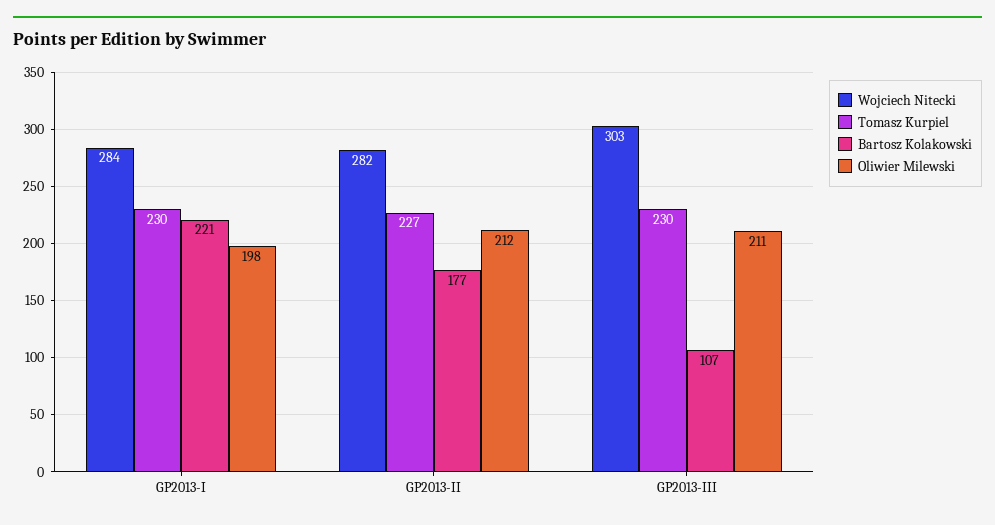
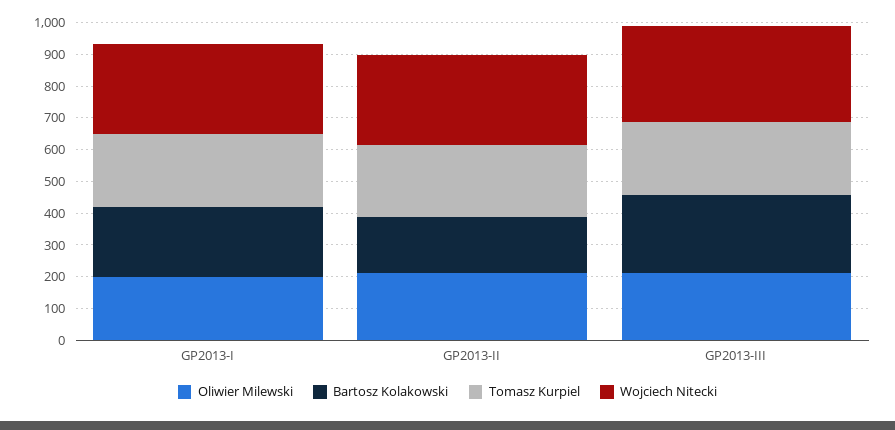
  {
    "Wojciech Nitecki": {
      "GP2013-I": 284,
      "GP2013-II": 282,
      "GP2013-III": 303
    },
    "Tomasz Kurpiel": {
      "GP2013-I": 230,
      "GP2013-II": 227,
      "GP2013-III": 230
    },
    "Bartosz Kolakowski": {
      "GP2013-I": 221,
      "GP2013-II": 177,
-     "GP2013-III": 107
+     "GP2013-III": 250
    },
    "Oliwier Milewski": {
      "GP2013-I": 198,
      "GP2013-II": 212,
      "GP2013-III": 211
    }
  }

